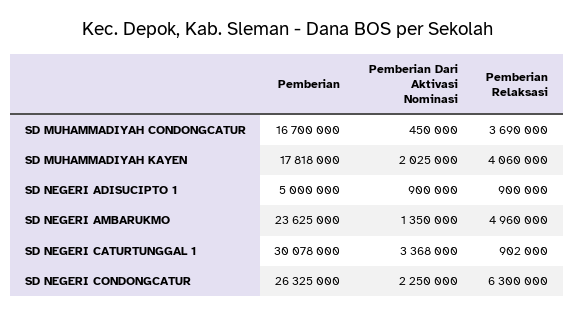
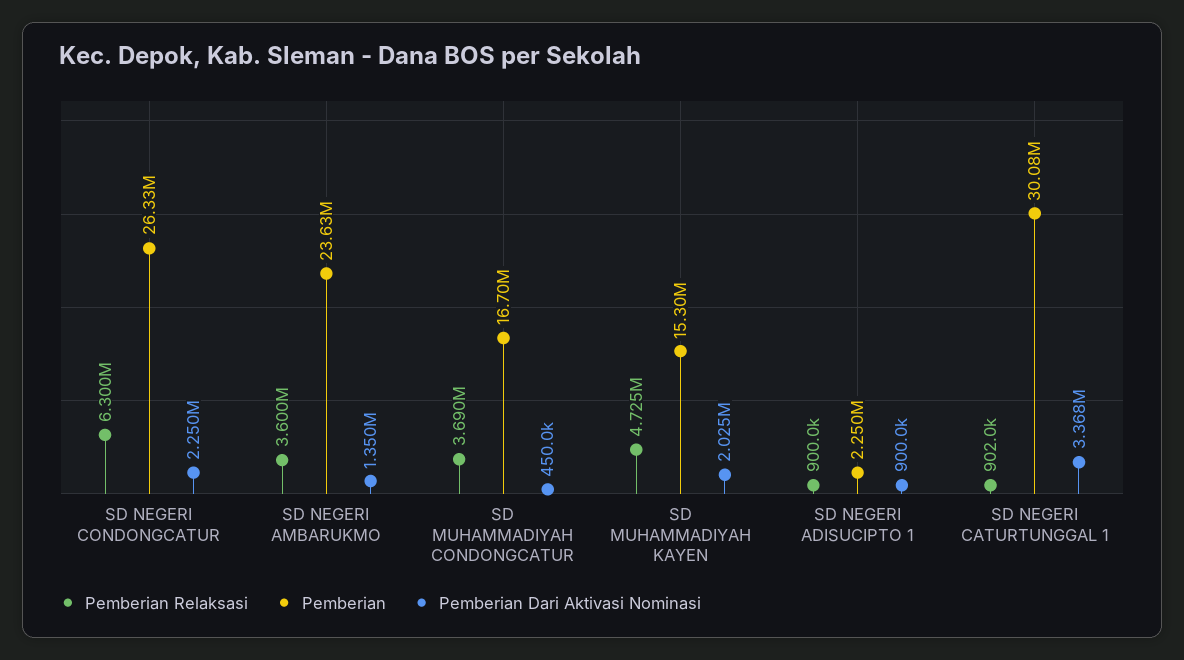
  {
    "Pemberian": {
      "SD MUHAMMADIYAH CONDONGCATUR": 16700000,
-     "SD MUHAMMADIYAH KAYEN": 17818000,
+     "SD MUHAMMADIYAH KAYEN": 15300000,
-     "SD NEGERI ADISUCIPTO 1": 5000000,
+     "SD NEGERI ADISUCIPTO 1": 2250000,
      "SD NEGERI AMBARUKMO": 23625000,
      "SD NEGERI CATURTUNGGAL 1": 30078000,
      "SD NEGERI CONDONGCATUR": 26325000
    },
    "Pemberian Dari Aktivasi Nominasi": {
      "SD MUHAMMADIYAH CONDONGCATUR": 450000,
      "SD MUHAMMADIYAH KAYEN": 2025000,
      "SD NEGERI ADISUCIPTO 1": 900000,
      "SD NEGERI AMBARUKMO": 1350000,
      "SD NEGERI CATURTUNGGAL 1": 3368000,
      "SD NEGERI CONDONGCATUR": 2250000
    },
    "Pemberian Relaksasi": {
      "SD MUHAMMADIYAH CONDONGCATUR": 3690000,
-     "SD MUHAMMADIYAH KAYEN": 4060000,
+     "SD MUHAMMADIYAH KAYEN": 4725000,
      "SD NEGERI ADISUCIPTO 1": 900000,
-     "SD NEGERI AMBARUKMO": 4960000,
+     "SD NEGERI AMBARUKMO": 3600000,
      "SD NEGERI CATURTUNGGAL 1": 902000,
      "SD NEGERI CONDONGCATUR": 6300000
    }
  }

